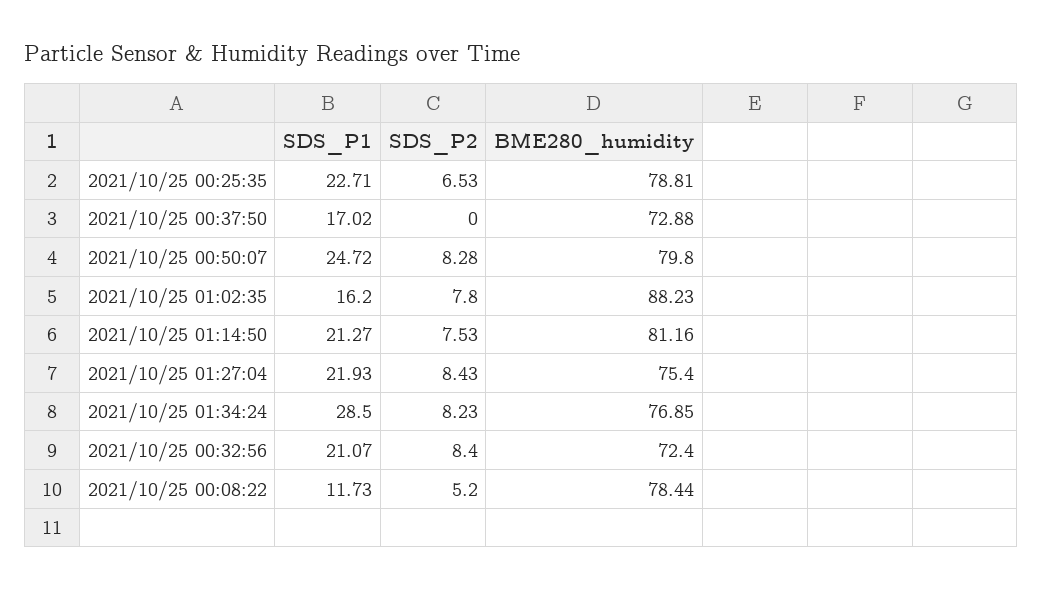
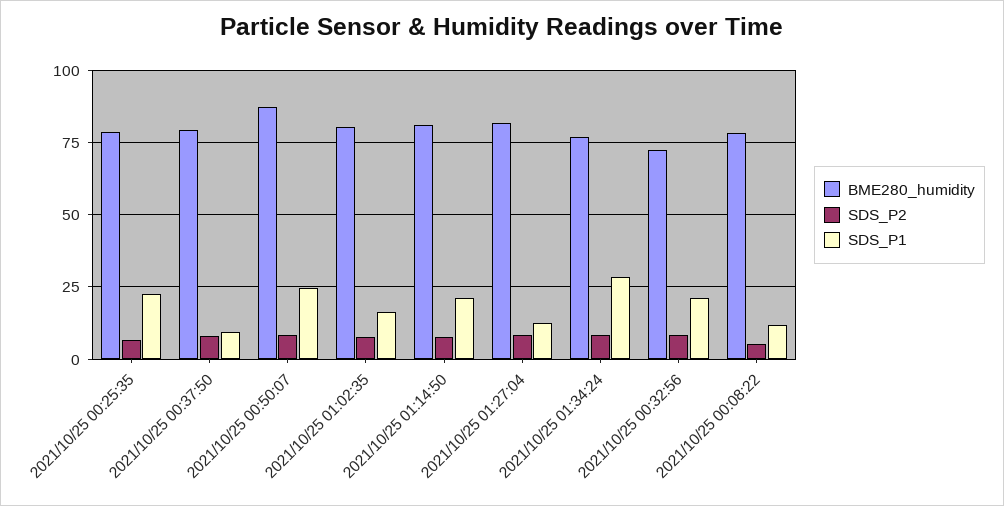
  {
    "SDS_P1": {
      "2021/10/25 00:25:35": 22.71,
-     "2021/10/25 00:37:50": 17.02,
+     "2021/10/25 00:37:50": 10,
      "2021/10/25 00:50:07": 24.72,
      "2021/10/25 01:02:35": 16.2,
      "2021/10/25 01:14:50": 21.27,
-     "2021/10/25 01:27:04": 21.93,
+     "2021/10/25 01:27:04": 12.5,
      "2021/10/25 01:34:24": 28.5,
      "2021/10/25 00:32:56": 21.07,
      "2021/10/25 00:08:22": 11.73
    },
    "SDS_P2": {
      "2021/10/25 00:25:35": 6.53,
-     "2021/10/25 00:37:50": 0,
+     "2021/10/25 00:37:50": 7.5,
      "2021/10/25 00:50:07": 8.28,
      "2021/10/25 01:02:35": 7.8,
      "2021/10/25 01:14:50": 7.53,
      "2021/10/25 01:27:04": 8.43,
      "2021/10/25 01:34:24": 8.23,
      "2021/10/25 00:32:56": 8.4,
      "2021/10/25 00:08:22": 5.2
    },
    "BME280_humidity": {
      "2021/10/25 00:25:35": 78.81,
-     "2021/10/25 00:37:50": 72.88,
+     "2021/10/25 00:37:50": 80,
-     "2021/10/25 00:50:07": 79.8,
+     "2021/10/25 00:50:07": 87.5,
-     "2021/10/25 01:02:35": 88.23,
+     "2021/10/25 01:02:35": 80,
      "2021/10/25 01:14:50": 81.16,
-     "2021/10/25 01:27:04": 75.4,
+     "2021/10/25 01:27:04": 82.5,
      "2021/10/25 01:34:24": 76.85,
      "2021/10/25 00:32:56": 72.4,
      "2021/10/25 00:08:22": 78.44
    }
  }

